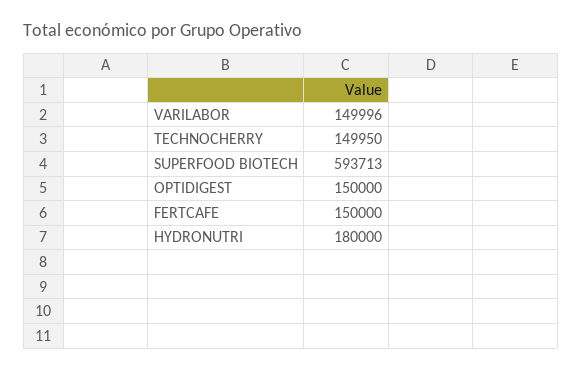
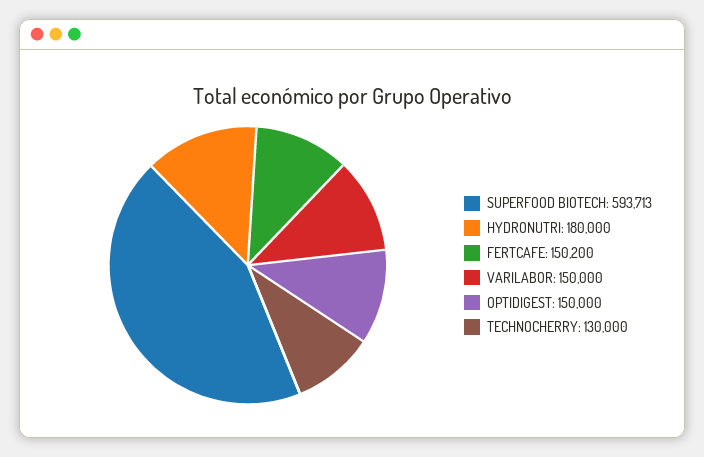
  {
-   "VARILABOR": 149996,
+   "VARILABOR": 150000,
-   "TECHNOCHERRY": 149950,
+   "TECHNOCHERRY": 130000,
    "SUPERFOOD BIOTECH": 593713,
    "OPTIDIGEST": 150000,
-   "FERTCAFE": 150000,
+   "FERTCAFE": 150200,
    "HYDRONUTRI": 180000
  }

